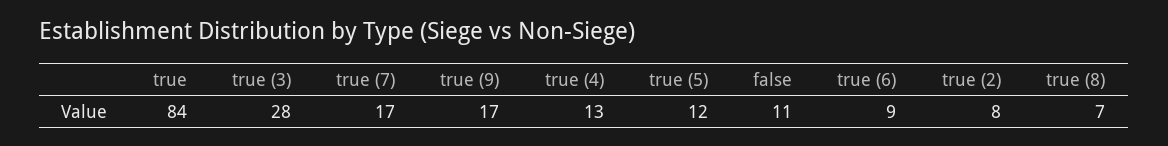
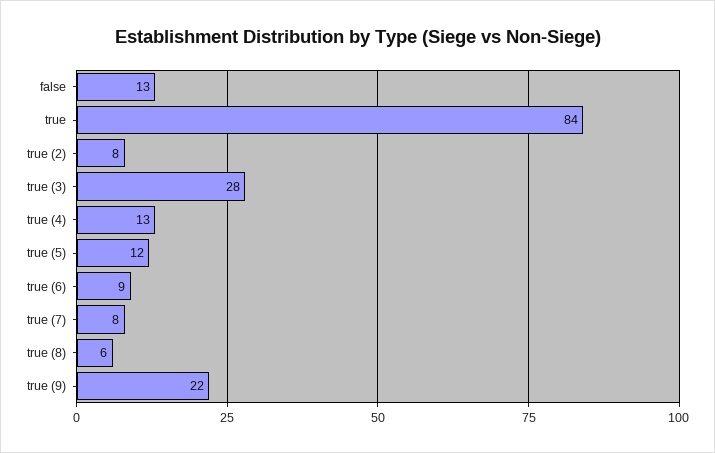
  {
    "true": 84,
    "true (3)": 28,
-   "true (7)": 17,
+   "true (7)": 8,
-   "true (9)": 17,
+   "true (9)": 22,
    "true (4)": 13,
    "true (5)": 12,
-   "false": 11,
+   "false": 13,
    "true (6)": 9,
    "true (2)": 8,
-   "true (8)": 7
+   "true (8)": 6
  }

